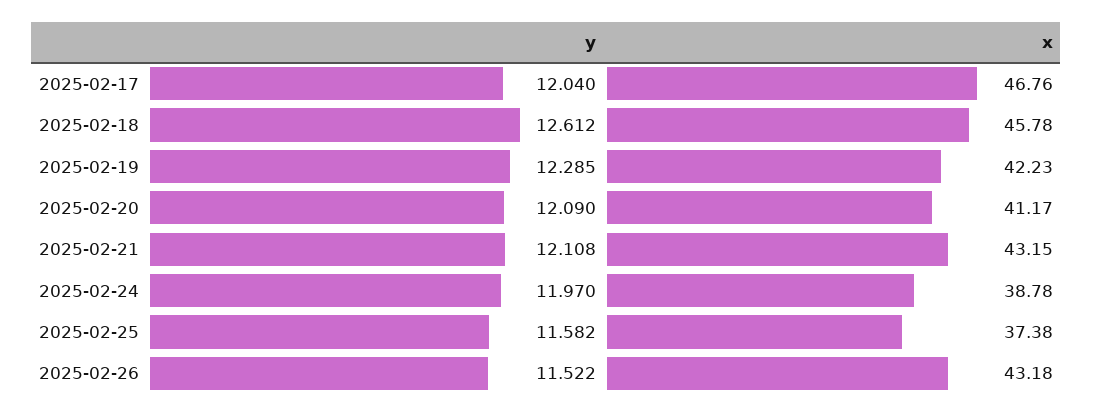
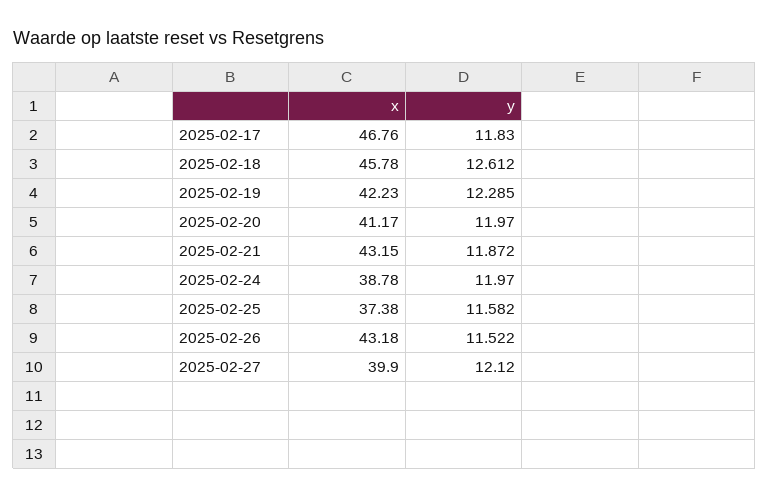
  {
    "y": {
-     "2025-02-17": 12.04,
+     "2025-02-17": 11.83,
      "2025-02-18": 12.612,
      "2025-02-19": 12.285,
-     "2025-02-20": 12.09,
+     "2025-02-20": 11.97,
-     "2025-02-21": 12.108,
+     "2025-02-21": 11.872,
      "2025-02-24": 11.97,
      "2025-02-25": 11.582,
-     "2025-02-26": 11.522
+     "2025-02-26": 11.522,
+     "2025-02-27": 12.12
    },
    "x": {
      "2025-02-17": 46.76,
      "2025-02-18": 45.78,
      "2025-02-19": 42.23,
      "2025-02-20": 41.17,
      "2025-02-21": 43.15,
      "2025-02-24": 38.78,
      "2025-02-25": 37.38,
-     "2025-02-26": 43.18
+     "2025-02-26": 43.18,
+     "2025-02-27": 39.9
    }
  }

